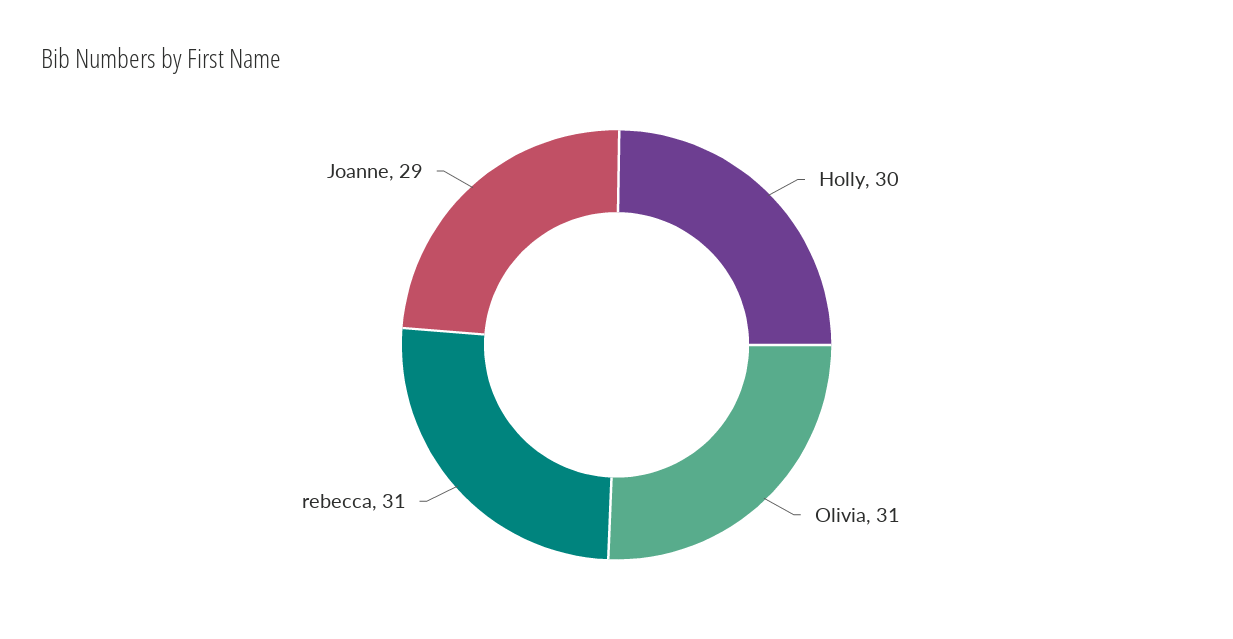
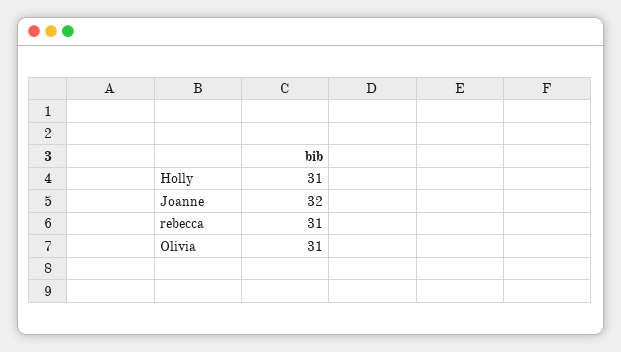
  {
-   "Holly": 30,
+   "Holly": 31,
    "Olivia": 31,
    "rebecca": 31,
-   "Joanne": 29
+   "Joanne": 32
  }

